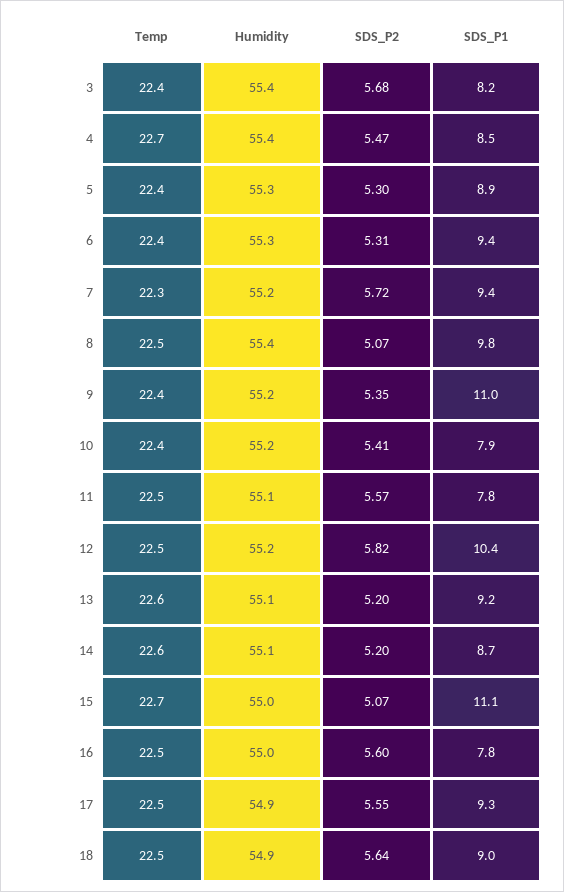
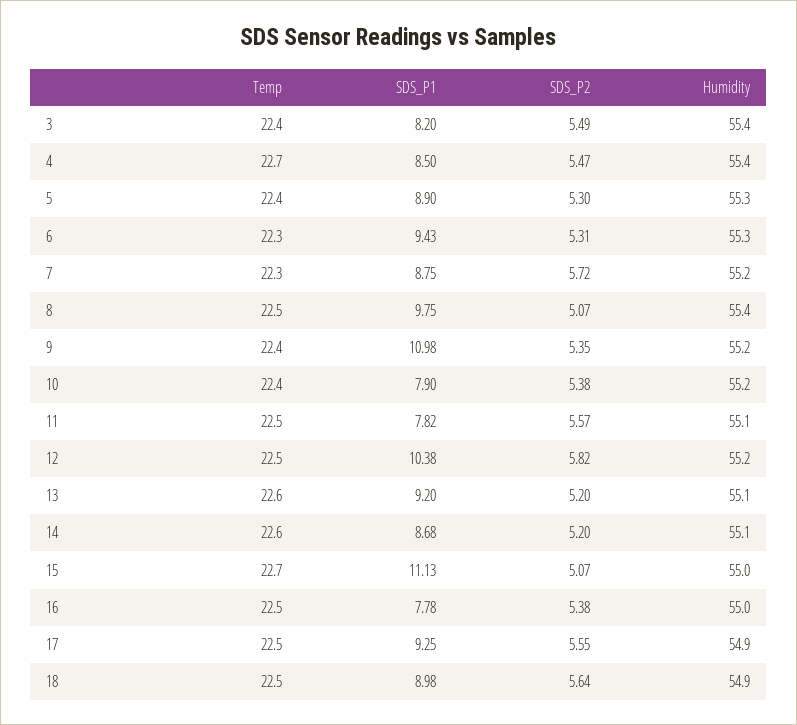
  {
    "Temp": {
      "3": 22.4,
      "4": 22.7,
      "5": 22.4,
-     "6": 22.4,
+     "6": 22.3,
      "7": 22.3,
      "8": 22.5,
      "9": 22.4,
      "10": 22.4,
      "11": 22.5,
      "12": 22.5,
      "13": 22.6,
      "14": 22.6,
      "15": 22.7,
      "16": 22.5,
      "17": 22.5,
      "18": 22.5
    },
    "Humidity": {
      "3": 55.4,
      "4": 55.4,
      "5": 55.3,
      "6": 55.3,
      "7": 55.2,
      "8": 55.4,
      "9": 55.2,
      "10": 55.2,
      "11": 55.1,
      "12": 55.2,
      "13": 55.1,
      "14": 55.1,
      "15": 55,
      "16": 55,
      "17": 54.9,
      "18": 54.9
    },
    "SDS_P2": {
-     "3": 5.68,
+     "3": 5.49,
      "4": 5.47,
      "5": 5.3,
      "6": 5.31,
      "7": 5.72,
      "8": 5.07,
      "9": 5.35,
-     "10": 5.41,
+     "10": 5.38,
      "11": 5.57,
      "12": 5.82,
      "13": 5.2,
      "14": 5.2,
      "15": 5.07,
-     "16": 5.6,
+     "16": 5.38,
      "17": 5.55,
      "18": 5.64
    },
    "SDS_P1": {
      "3": 8.2,
      "4": 8.5,
      "5": 8.9,
      "6": 9.43,
-     "7": 9.4,
+     "7": 8.75,
      "8": 9.75,
      "9": 10.98,
      "10": 7.9,
      "11": 7.82,
      "12": 10.38,
      "13": 9.2,
      "14": 8.68,
      "15": 11.13,
      "16": 7.78,
      "17": 9.25,
      "18": 8.98
    }
  }

